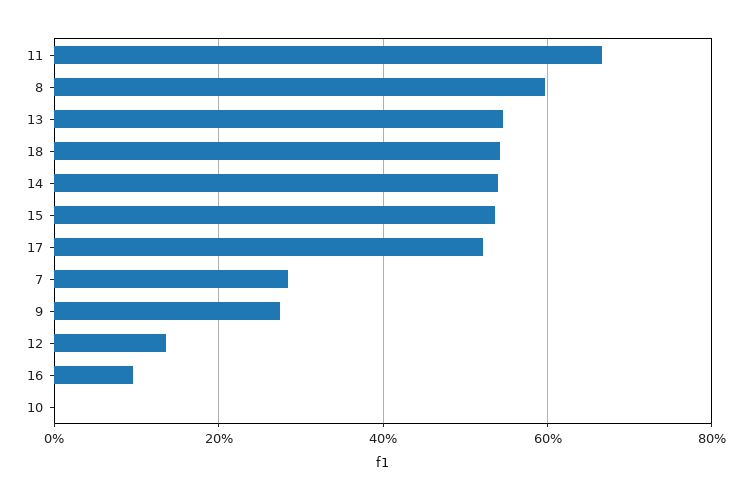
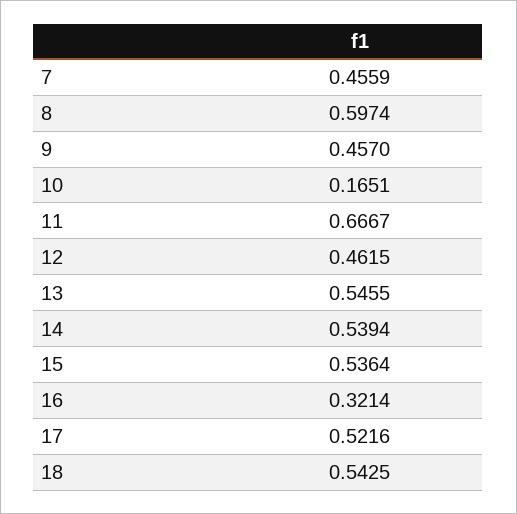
  {
    "11": 0.6667,
    "8": 0.5974,
    "13": 0.5455,
    "18": 0.5425,
    "14": 0.5394,
    "15": 0.5364,
    "17": 0.5216,
-   "7": 0.28,
+   "7": 0.4559,
-   "9": 0.28,
+   "9": 0.457,
-   "12": 0.14,
+   "12": 0.4615,
-   "16": 0.1,
+   "16": 0.3214,
-   "10": 0
+   "10": 0.1651
  }

